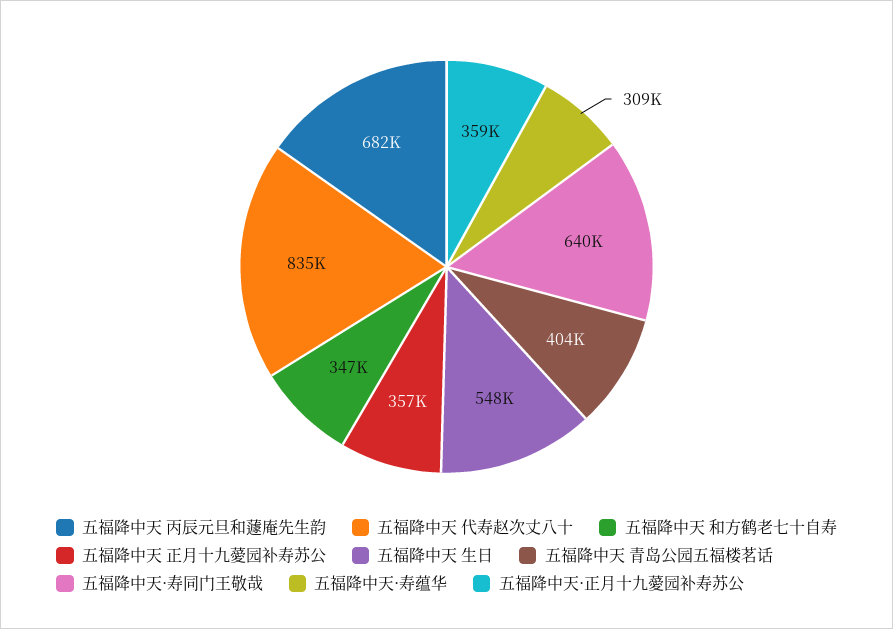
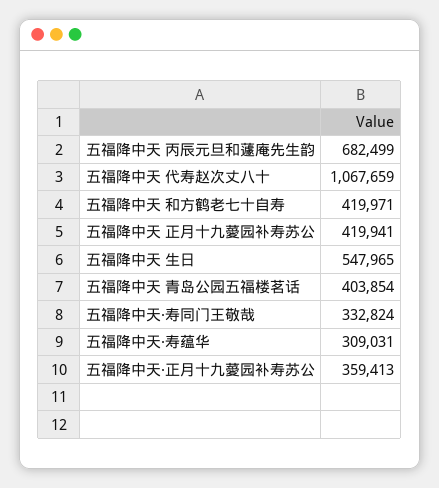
  {
    "五福降中天 丙辰元旦和蘧庵先生韵": 682499,
-   "五福降中天 代寿赵次丈八十": 835000,
+   "五福降中天 代寿赵次丈八十": 1067659,
-   "五福降中天 和方鹤老七十自寿": 347000,
+   "五福降中天 和方鹤老七十自寿": 419971,
-   "五福降中天 正月十九薆园补寿苏公": 357000,
+   "五福降中天 正月十九薆园补寿苏公": 419941,
    "五福降中天 生日": 547965,
    "五福降中天 青岛公园五福楼茗话": 403854,
-   "五福降中天·寿同门王敬哉": 640000,
+   "五福降中天·寿同门王敬哉": 332824,
    "五福降中天·寿蕴华": 309031,
    "五福降中天·正月十九薆园补寿苏公": 359413
  }

